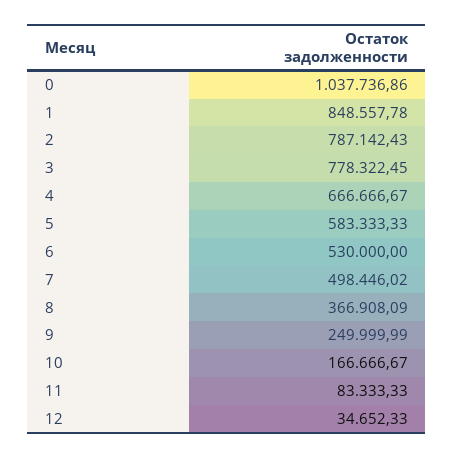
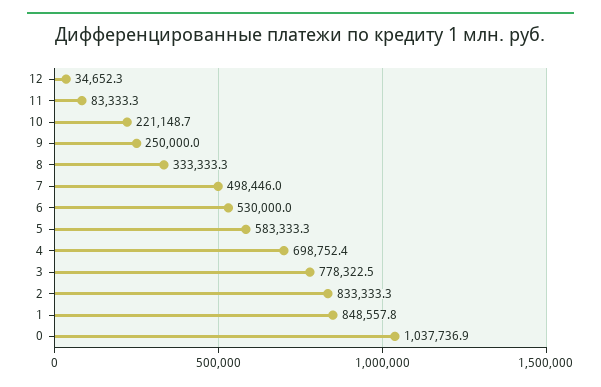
  {
    "0": 1037736.86,
    "1": 848557.78,
-   "2": 787142.43,
+   "2": 833333.3,
    "3": 778322.45,
-   "4": 666666.67,
+   "4": 698752.4,
    "5": 583333.33,
    "6": 530000,
    "7": 498446.02,
-   "8": 366908.09,
+   "8": 333333.3,
    "9": 249999.99,
-   "10": 166666.67,
+   "10": 221148.7,
    "11": 83333.33,
    "12": 34652.33
  }

